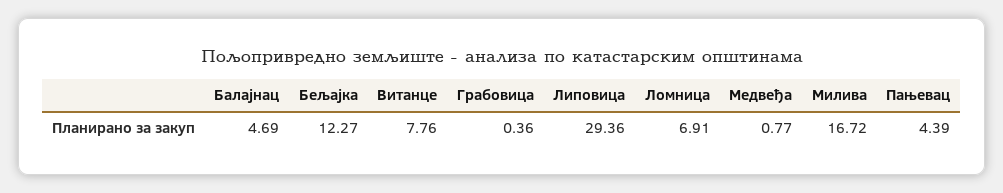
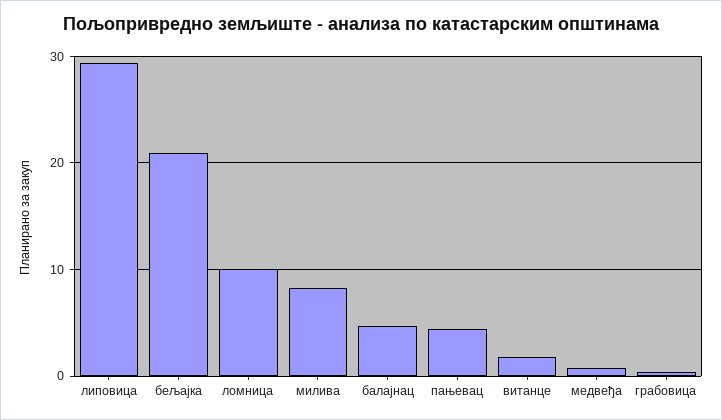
  {
    "Балајнац": 4.69,
-   "Бељајка": 12.27,
+   "Бељајка": 21,
-   "Витанце": 7.76,
+   "Витанце": 2,
    "Грабовица": 0.36,
    "Липовица": 29.36,
-   "Ломница": 6.91,
+   "Ломница": 10,
    "Медвеђа": 0.77,
-   "Милива": 16.72,
+   "Милива": 8,
    "Пањевац": 4.39
  }

